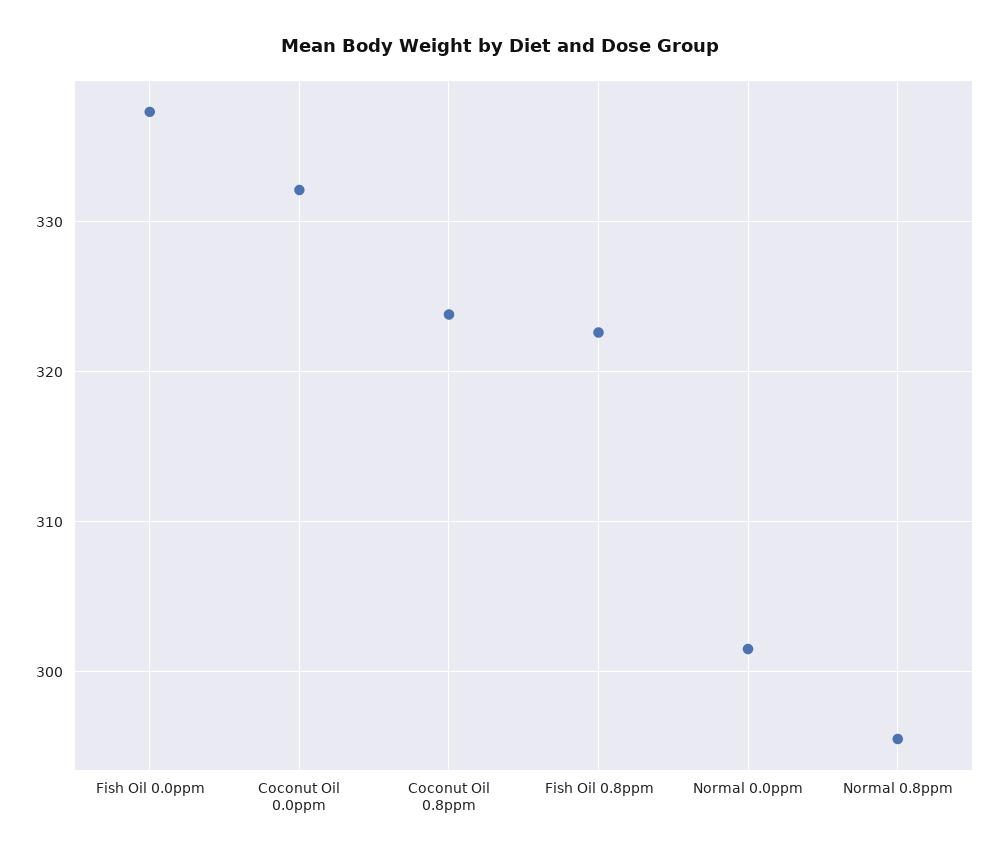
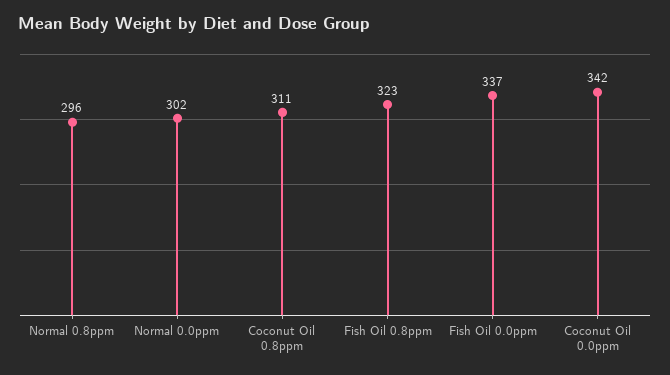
  {
    "Fish Oil 0.0ppm": 337,
-   "Coconut Oil 0.0ppm": 332,
+   "Coconut Oil 0.0ppm": 342,
-   "Coconut Oil 0.8ppm": 324,
+   "Coconut Oil 0.8ppm": 311,
    "Fish Oil 0.8ppm": 323,
    "Normal 0.0ppm": 302,
    "Normal 0.8ppm": 296
  }

